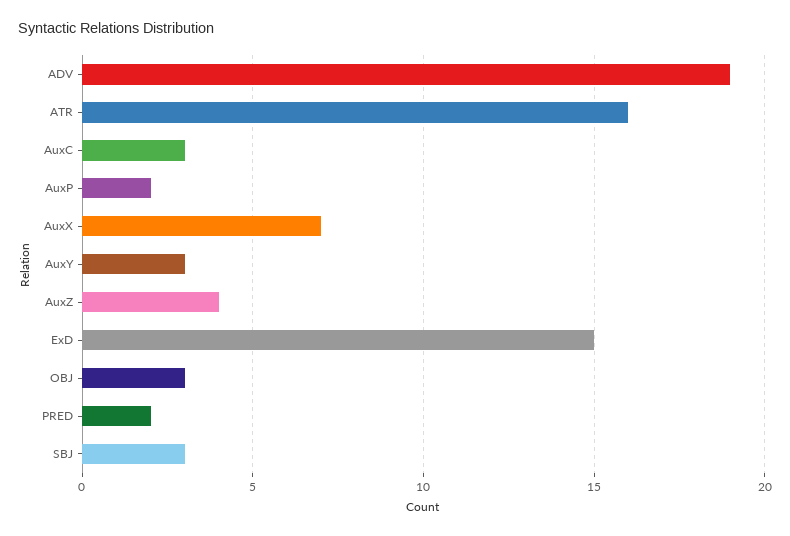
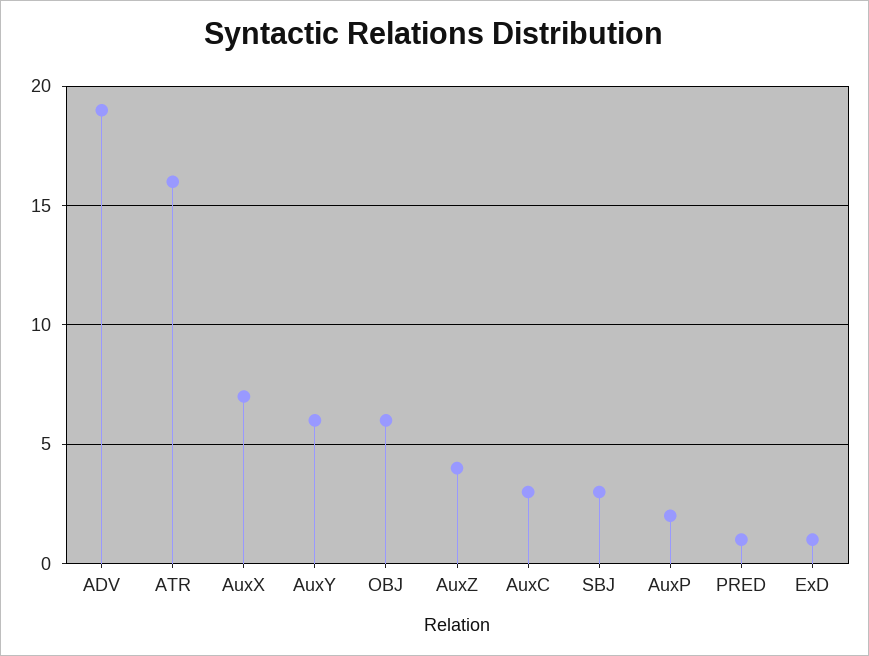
  {
    "ADV": 19,
    "ATR": 16,
    "AuxC": 3,
    "AuxP": 2,
    "AuxX": 7,
-   "AuxY": 3,
+   "AuxY": 6,
    "AuxZ": 4,
-   "ExD": 15,
+   "ExD": 1,
-   "OBJ": 3,
+   "OBJ": 6,
-   "PRED": 2,
+   "PRED": 1,
    "SBJ": 3
  }

